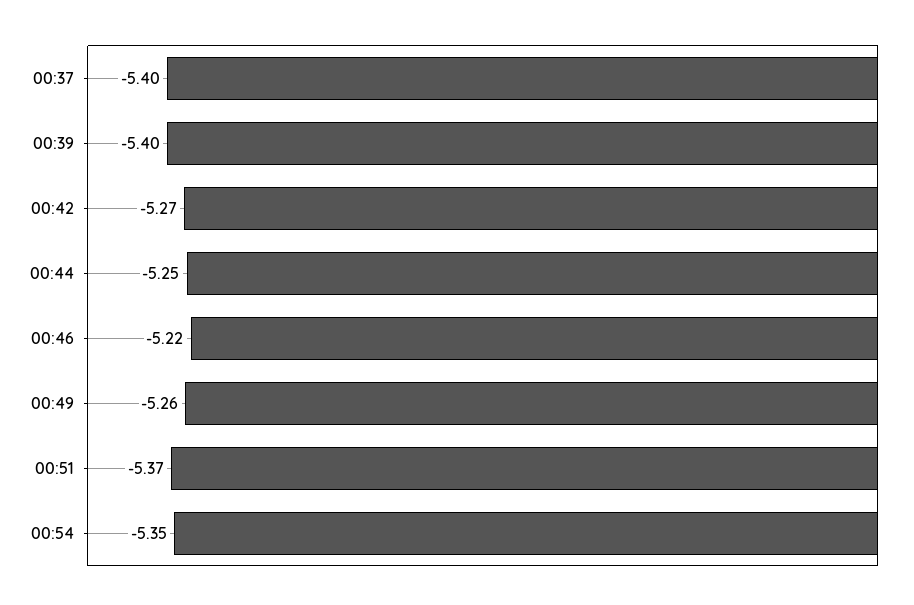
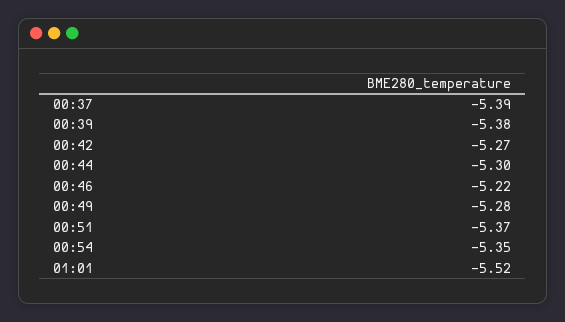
  {
-   "00:37": -5.4,
+   "00:37": -5.39,
-   "00:39": -5.4,
+   "00:39": -5.38,
    "00:42": -5.27,
-   "00:44": -5.25,
+   "00:44": -5.3,
    "00:46": -5.22,
-   "00:49": -5.26,
+   "00:49": -5.28,
    "00:51": -5.37,
-   "00:54": -5.35
+   "00:54": -5.35,
+   "01:01": -5.52
  }

